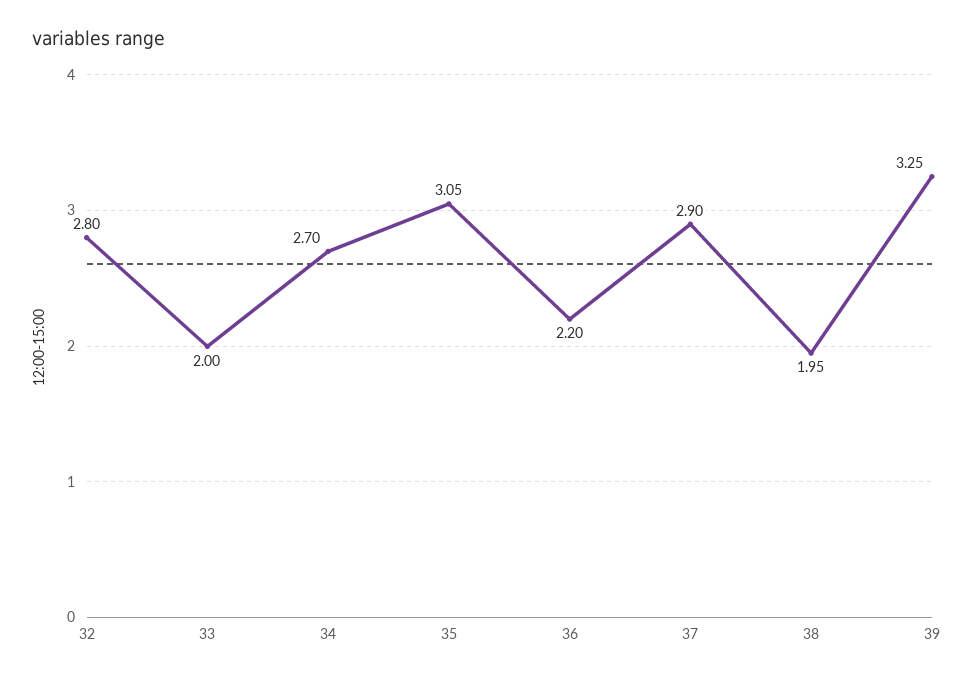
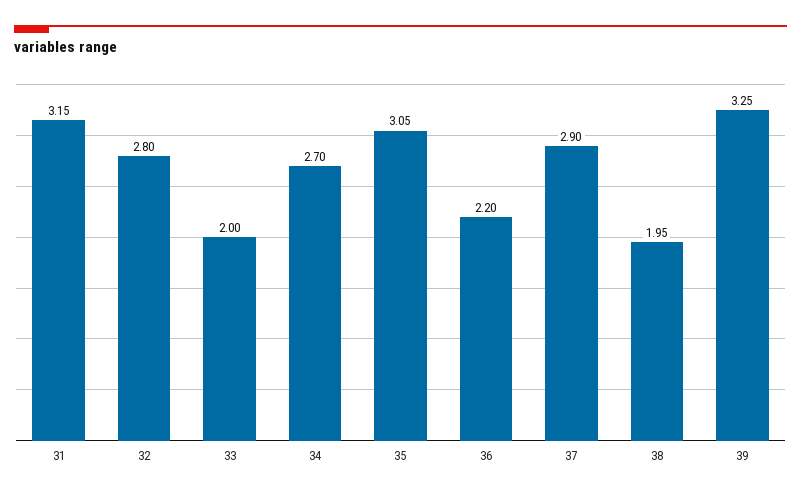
  {
    "32": 2.8,
    "33": 2,
    "34": 2.7,
    "35": 3.05,
    "36": 2.2,
    "37": 2.9,
    "38": 1.95,
-   "39": 3.25
+   "39": 3.25,
+   "31": 3.15
  }

